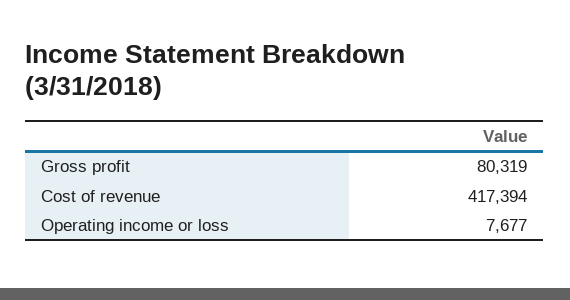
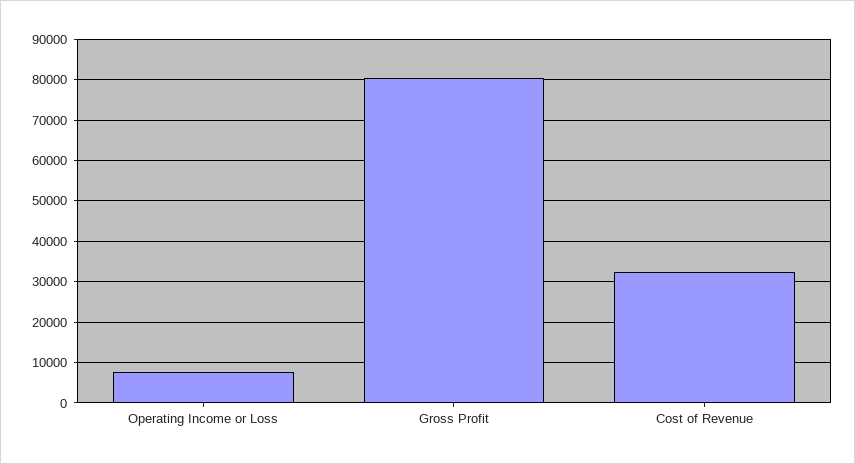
  {
    "Gross profit": 80319,
-   "Cost of revenue": 417394,
+   "Cost of revenue": 32000,
    "Operating income or loss": 7677
  }

